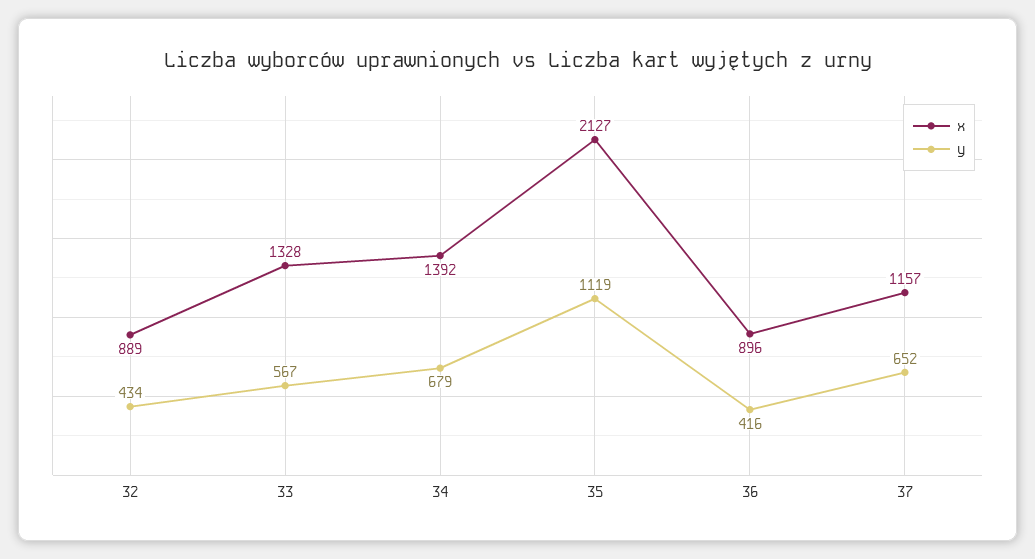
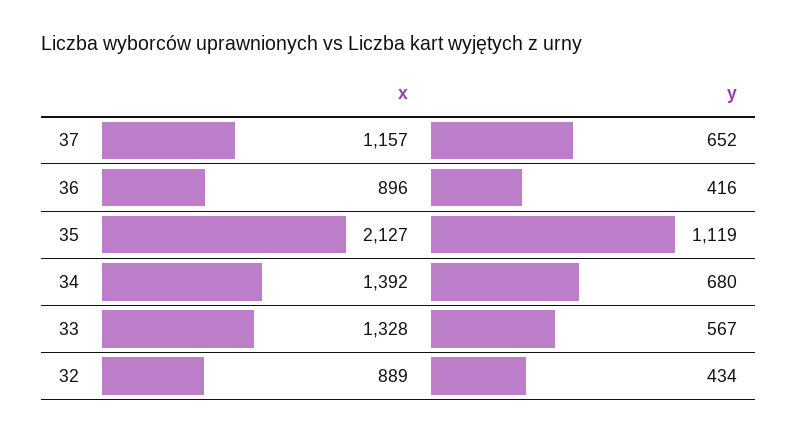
  {
    "x": {
      "32": 889,
      "33": 1328,
      "34": 1392,
      "35": 2127,
      "36": 896,
      "37": 1157
    },
    "y": {
      "32": 434,
      "33": 567,
-     "34": 679,
+     "34": 680,
      "35": 1119,
      "36": 416,
      "37": 652
    }
  }

